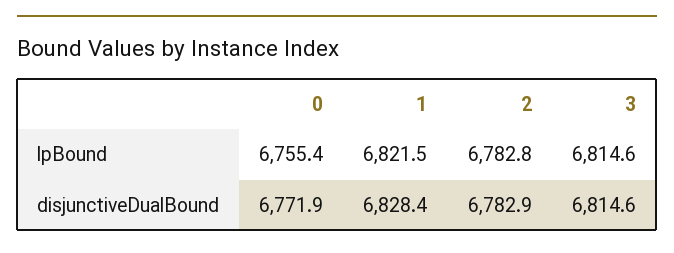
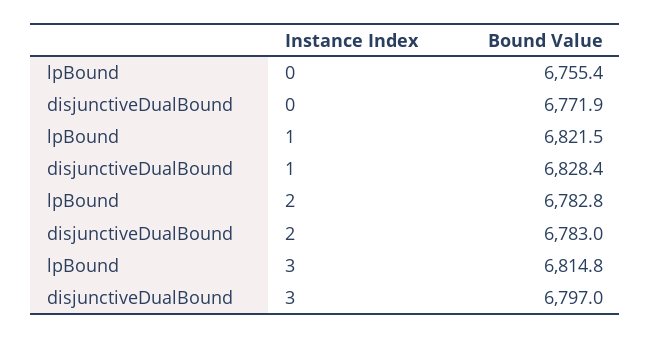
  {
    "0": {
      "lpBound": 6755.4,
      "disjunctiveDualBound": 6771.9
    },
    "1": {
      "lpBound": 6821.5,
      "disjunctiveDualBound": 6828.4
    },
    "2": {
      "lpBound": 6782.8,
-     "disjunctiveDualBound": 6782.9
+     "disjunctiveDualBound": 6783
    },
    "3": {
-     "lpBound": 6814.6,
+     "lpBound": 6814.8,
-     "disjunctiveDualBound": 6814.6
+     "disjunctiveDualBound": 6797
    }
  }

